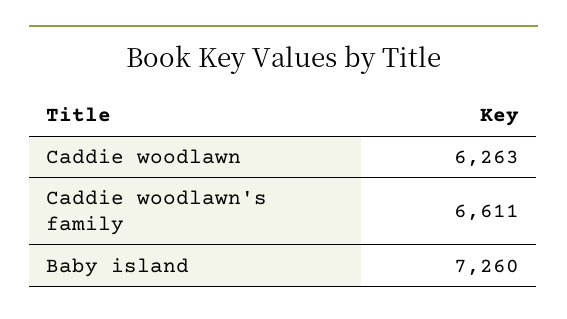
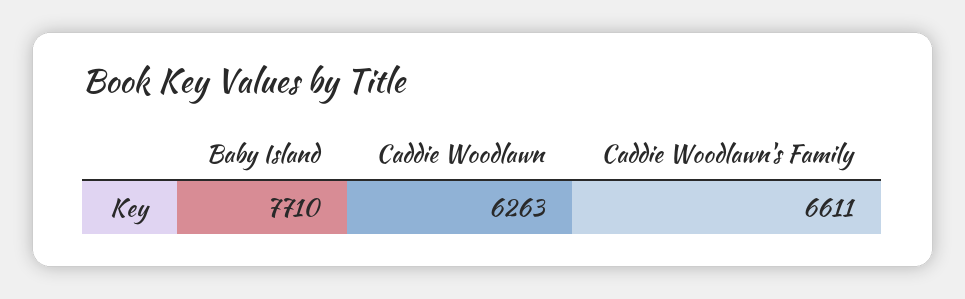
  {
    "Caddie woodlawn": 6263,
    "Caddie woodlawn's family": 6611,
-   "Baby island": 7260
+   "Baby island": 7710
  }

